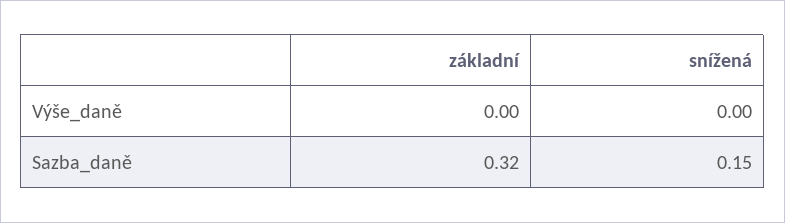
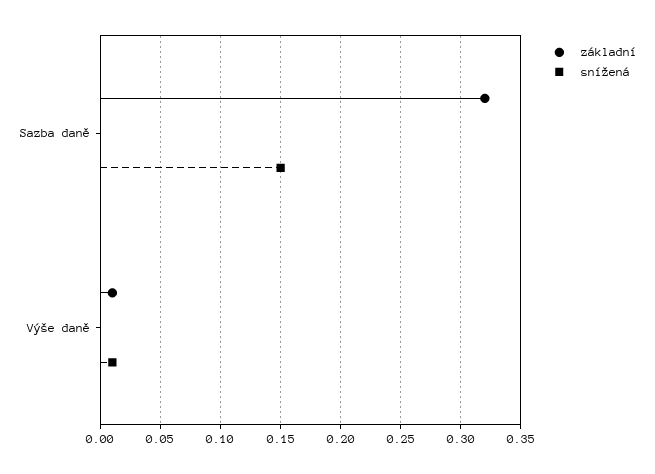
  {
    "základní": {
-     "Výše_daně": 0,
+     "Výše_daně": 0.01,
      "Sazba_daně": 0.32
    },
    "snížená": {
-     "Výše_daně": 0,
+     "Výše_daně": 0.01,
      "Sazba_daně": 0.15
    }
  }

